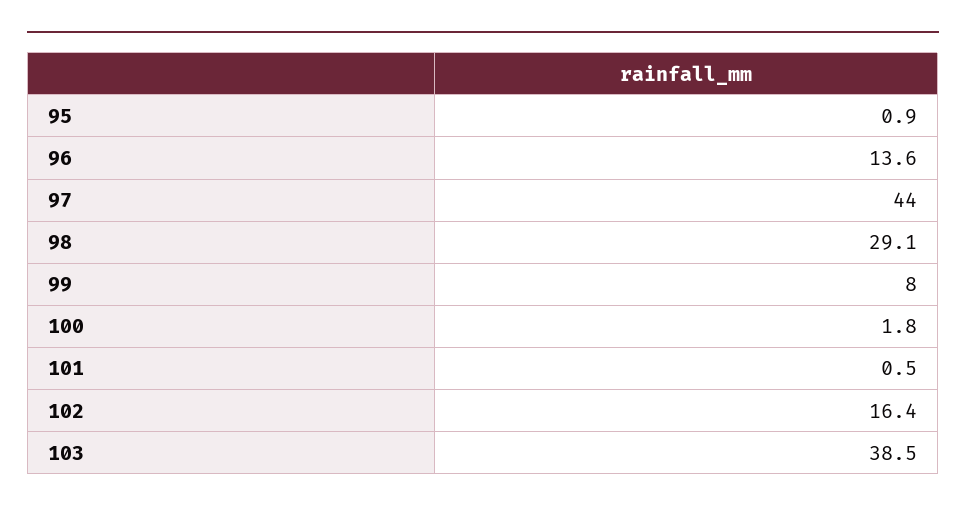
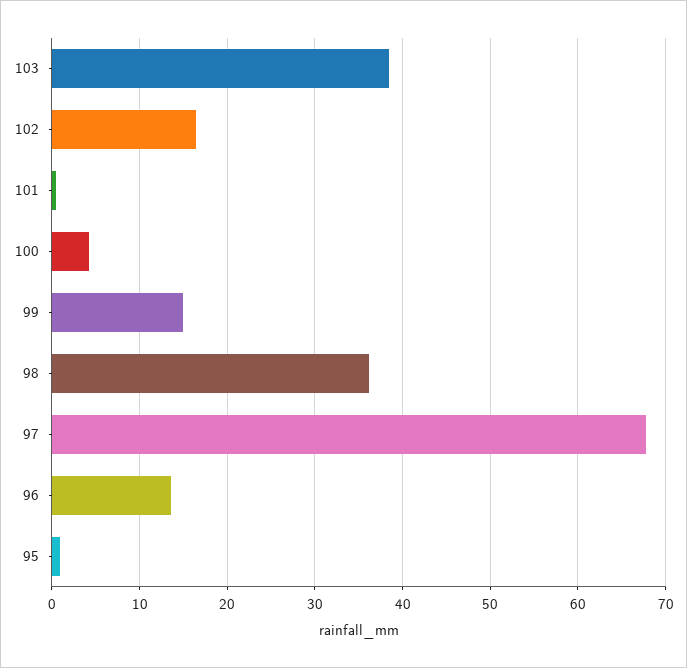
  {
    "95": 0.9,
    "96": 13.6,
-   "97": 44,
+   "97": 68,
-   "98": 29.1,
+   "98": 36,
-   "99": 8,
+   "99": 15,
-   "100": 1.8,
+   "100": 4,
    "101": 0.5,
    "102": 16.4,
    "103": 38.5
  }

